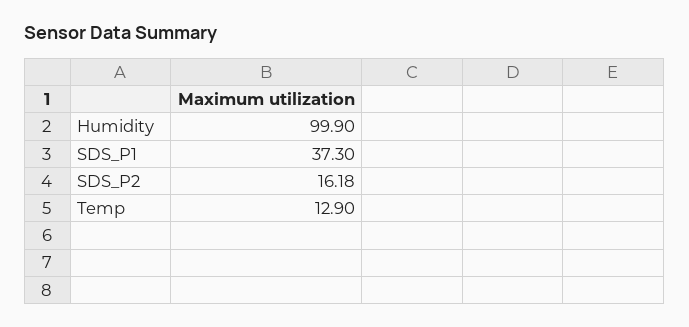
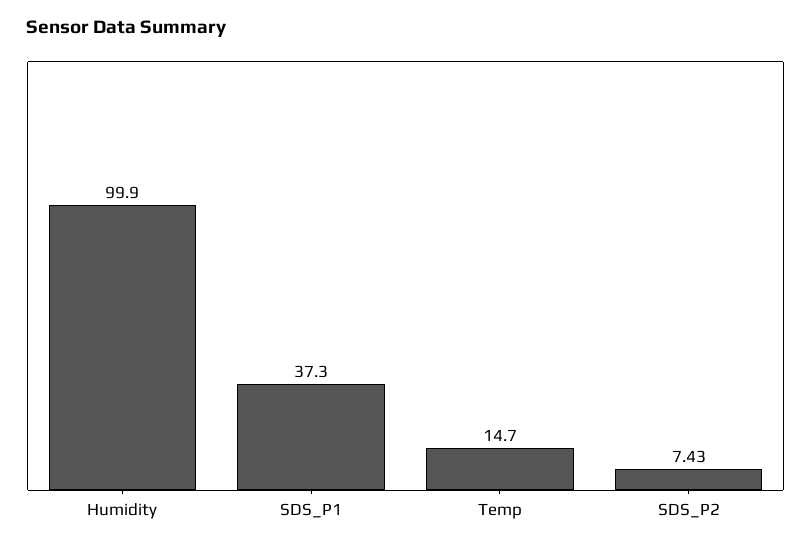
  {
    "Humidity": 99.9,
    "SDS_P1": 37.3,
-   "SDS_P2": 16.18,
+   "SDS_P2": 7.43,
-   "Temp": 12.9
+   "Temp": 14.7
  }

